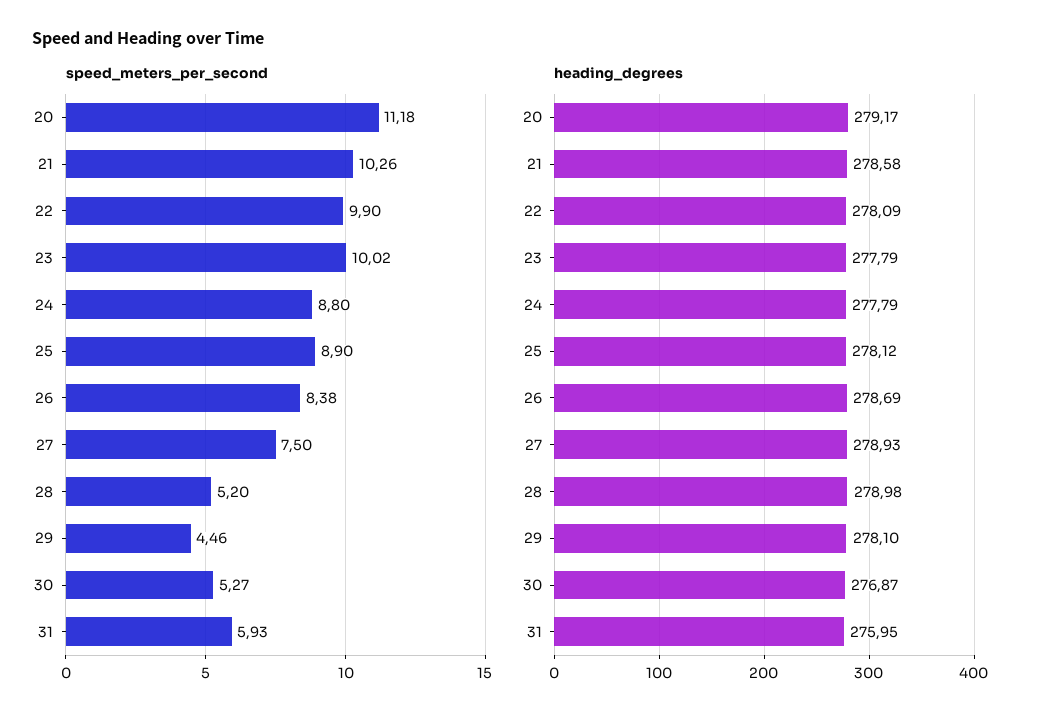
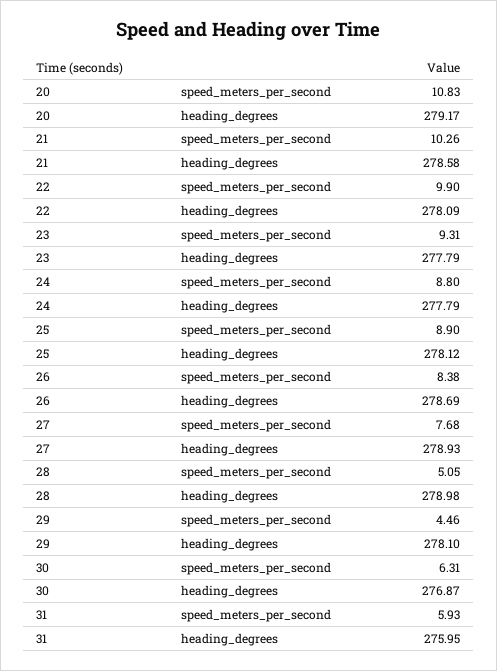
  {
    "speed_meters_per_second": {
-     "20": 11.18,
+     "20": 10.83,
      "21": 10.26,
      "22": 9.9,
-     "23": 10.02,
+     "23": 9.31,
      "24": 8.8,
      "25": 8.9,
      "26": 8.38,
-     "27": 7.5,
+     "27": 7.68,
-     "28": 5.2,
+     "28": 5.05,
      "29": 4.46,
-     "30": 5.27,
+     "30": 6.31,
      "31": 5.93
    },
    "heading_degrees": {
      "20": 279.17,
      "21": 278.58,
      "22": 278.09,
      "23": 277.79,
      "24": 277.79,
      "25": 278.12,
      "26": 278.69,
      "27": 278.93,
      "28": 278.98,
      "29": 278.1,
      "30": 276.87,
      "31": 275.95
    }
  }

